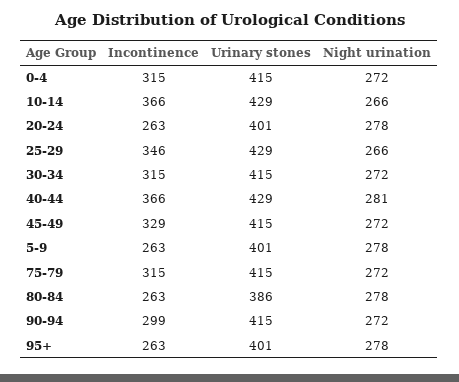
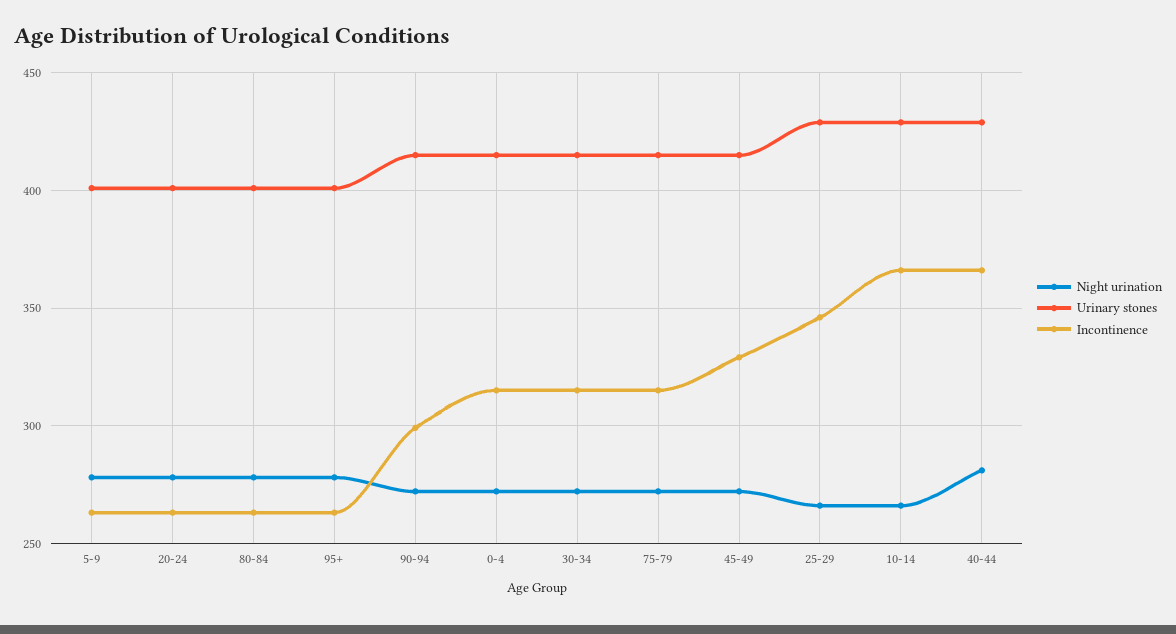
  {
    "Incontinence": {
      "0-4": 315,
      "10-14": 366,
      "20-24": 263,
      "25-29": 346,
      "30-34": 315,
      "40-44": 366,
      "45-49": 329,
      "5-9": 263,
      "75-79": 315,
      "80-84": 263,
      "90-94": 299,
      "95+": 263
    },
    "Urinary stones": {
      "0-4": 415,
      "10-14": 429,
      "20-24": 401,
      "25-29": 429,
      "30-34": 415,
      "40-44": 429,
      "45-49": 415,
      "5-9": 401,
      "75-79": 415,
-     "80-84": 386,
+     "80-84": 400,
      "90-94": 415,
      "95+": 401
    },
    "Night urination": {
      "0-4": 272,
      "10-14": 266,
      "20-24": 278,
      "25-29": 266,
      "30-34": 272,
      "40-44": 281,
      "45-49": 272,
      "5-9": 278,
      "75-79": 272,
      "80-84": 278,
      "90-94": 272,
      "95+": 278
    }
  }

